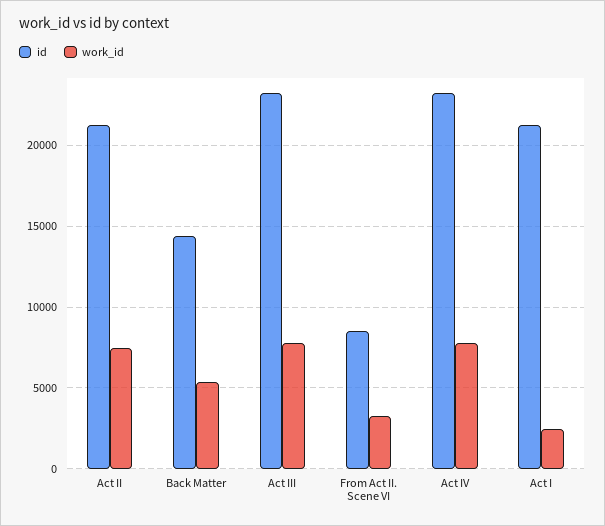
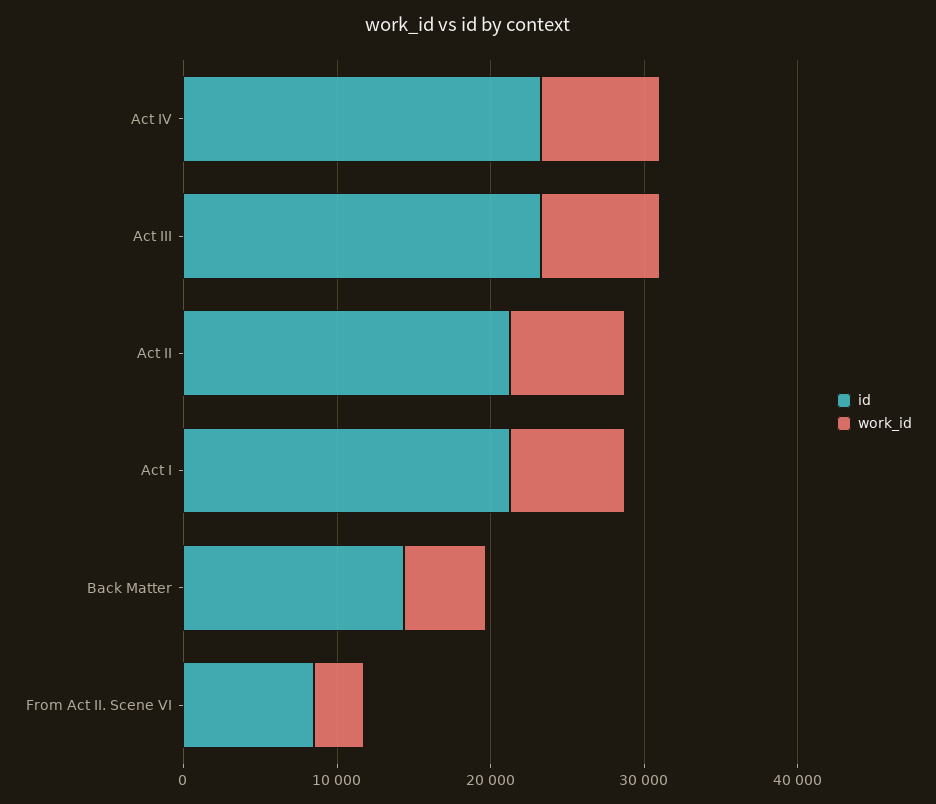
  {
    "id": {
      "Act II": 21500,
      "Back Matter": 14500,
      "Act III": 23000,
      "From Act II. Scene VI": 8500,
      "Act IV": 23500,
      "Act I": 21500
    },
    "work_id": {
      "Act II": 7500,
      "Back Matter": 5500,
      "Act III": 8000,
      "From Act II. Scene VI": 3000,
      "Act IV": 8000,
-     "Act I": 2500
+     "Act I": 8000
    }
  }

